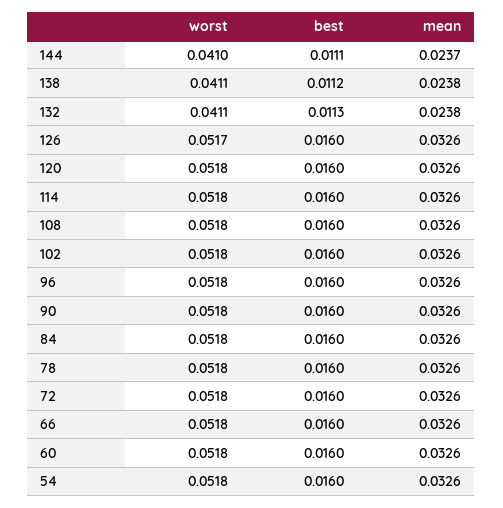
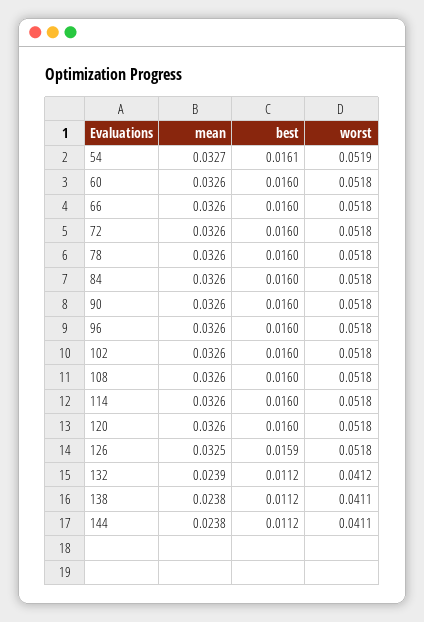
  {
    "worst": {
-     "144": 0.041,
+     "144": 0.0411,
      "138": 0.0411,
-     "132": 0.0411,
+     "132": 0.0412,
-     "126": 0.0517,
+     "126": 0.0518,
      "120": 0.0518,
      "114": 0.0518,
      "108": 0.0518,
      "102": 0.0518,
      "96": 0.0518,
      "90": 0.0518,
      "84": 0.0518,
      "78": 0.0518,
      "72": 0.0518,
      "66": 0.0518,
      "60": 0.0518,
-     "54": 0.0518
+     "54": 0.0519
    },
    "best": {
-     "144": 0.0111,
+     "144": 0.0112,
      "138": 0.0112,
-     "132": 0.0113,
+     "132": 0.0112,
-     "126": 0.016,
+     "126": 0.0159,
      "120": 0.016,
      "114": 0.016,
      "108": 0.016,
      "102": 0.016,
      "96": 0.016,
      "90": 0.016,
      "84": 0.016,
      "78": 0.016,
      "72": 0.016,
      "66": 0.016,
      "60": 0.016,
-     "54": 0.016
+     "54": 0.0161
    },
    "mean": {
-     "144": 0.0237,
+     "144": 0.0238,
      "138": 0.0238,
-     "132": 0.0238,
+     "132": 0.0239,
-     "126": 0.0326,
+     "126": 0.0325,
      "120": 0.0326,
      "114": 0.0326,
      "108": 0.0326,
      "102": 0.0326,
      "96": 0.0326,
      "90": 0.0326,
      "84": 0.0326,
      "78": 0.0326,
      "72": 0.0326,
      "66": 0.0326,
      "60": 0.0326,
-     "54": 0.0326
+     "54": 0.0327
    }
  }

